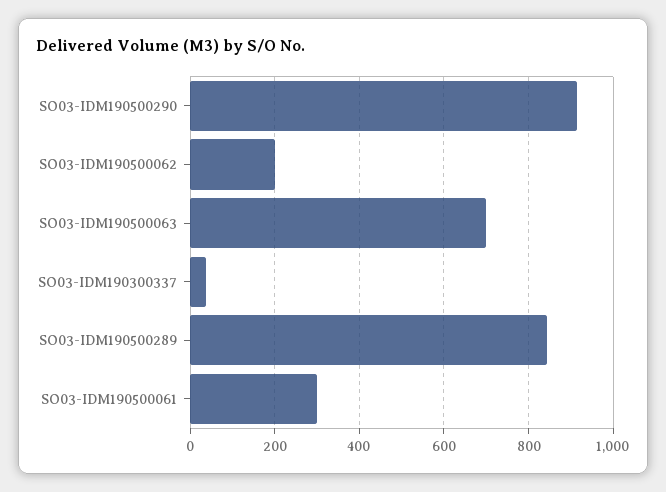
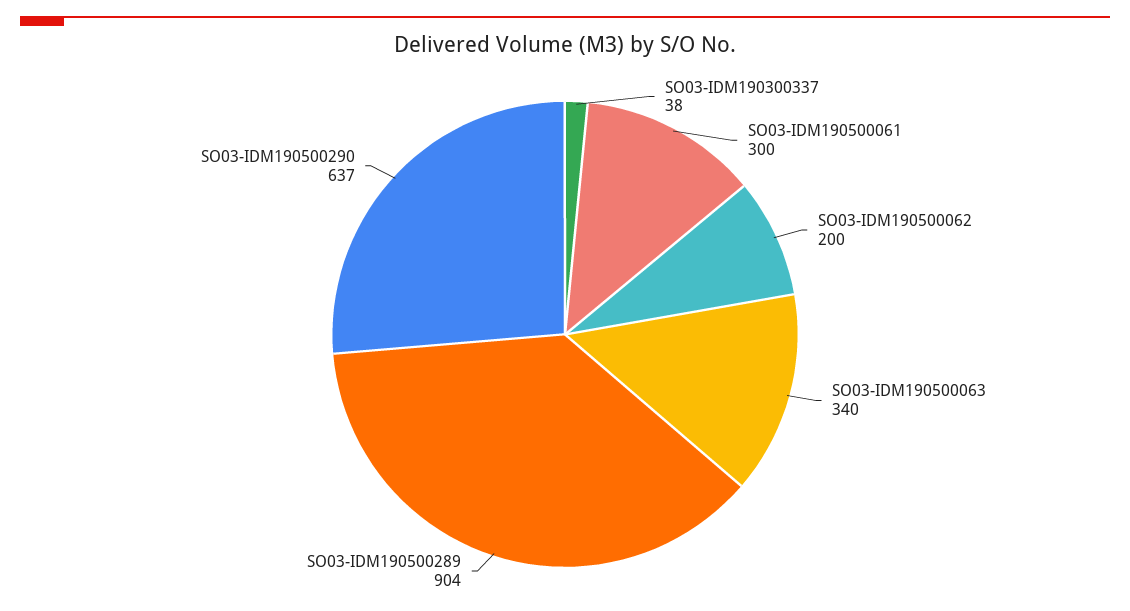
  {
-   "SO03-IDM190500290": 920,
+   "SO03-IDM190500290": 637,
    "SO03-IDM190500062": 200,
-   "SO03-IDM190500063": 700,
+   "SO03-IDM190500063": 340,
    "SO03-IDM190300337": 38,
-   "SO03-IDM190500289": 840,
+   "SO03-IDM190500289": 904,
    "SO03-IDM190500061": 300
  }

